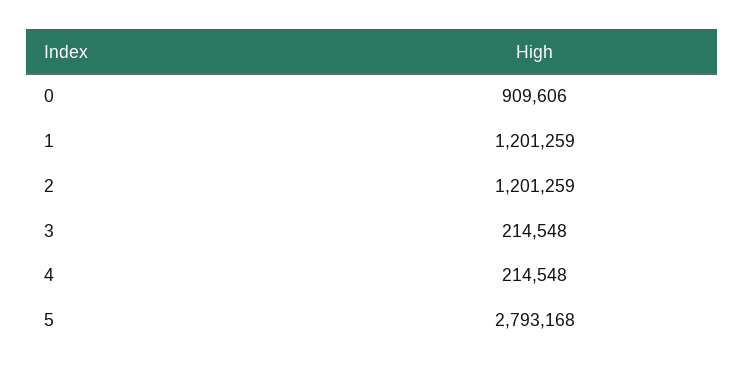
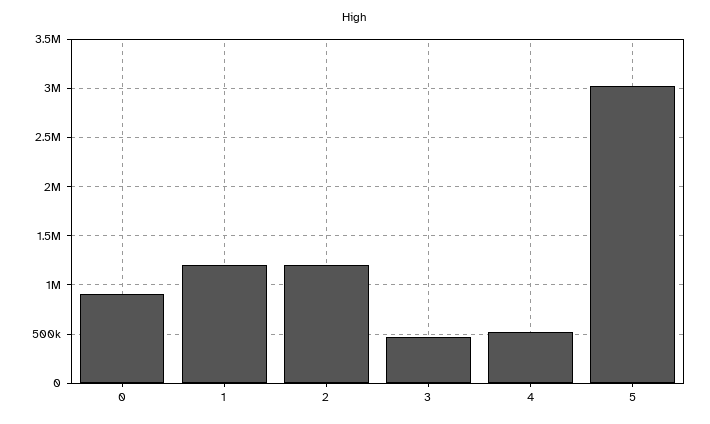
  {
    "0": 909606,
    "1": 1201259,
    "2": 1201259,
-   "3": 214548,
+   "3": 500000,
-   "4": 214548,
+   "4": 500000,
-   "5": 2793168
+   "5": 3000000
  }

